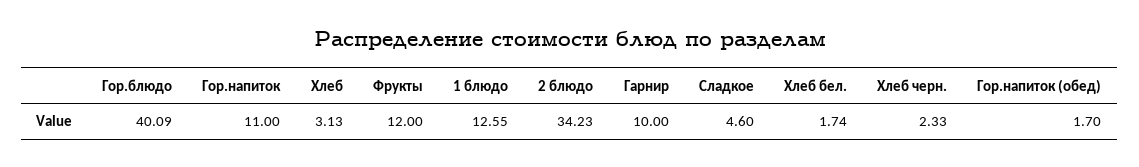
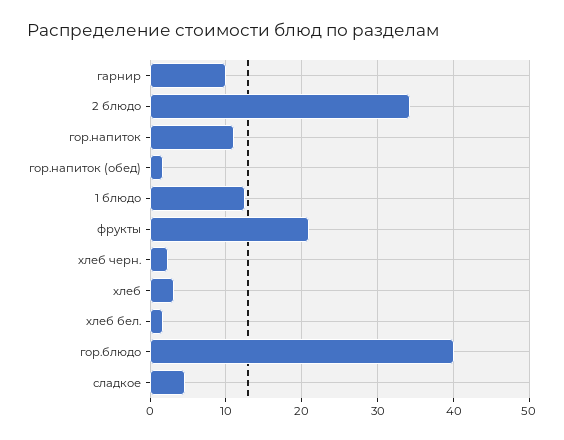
  {
    "Гор.блюдо": 40.09,
    "Гор.напиток": 11,
    "Хлеб": 3.13,
-   "Фрукты": 12,
+   "Фрукты": 21,
    "1 блюдо": 12.55,
    "2 блюдо": 34.23,
    "Гарнир": 10,
    "Сладкое": 4.6,
    "Хлеб бел.": 1.74,
    "Хлеб черн.": 2.33,
    "Гор.напиток (обед)": 1.7
  }

